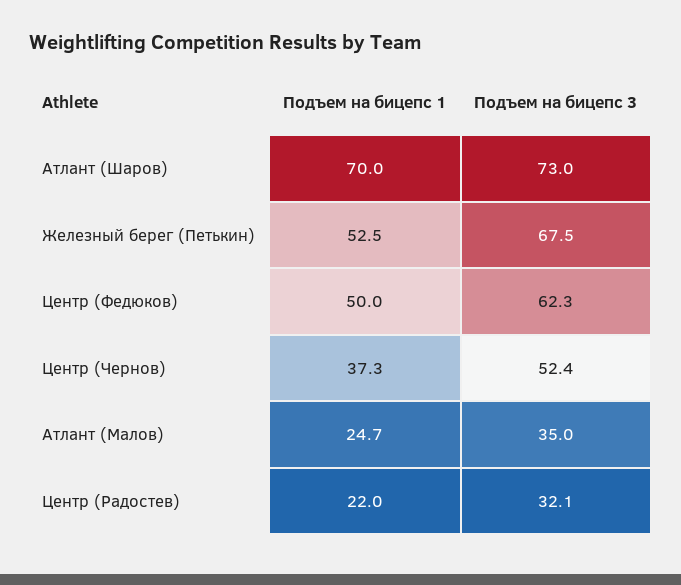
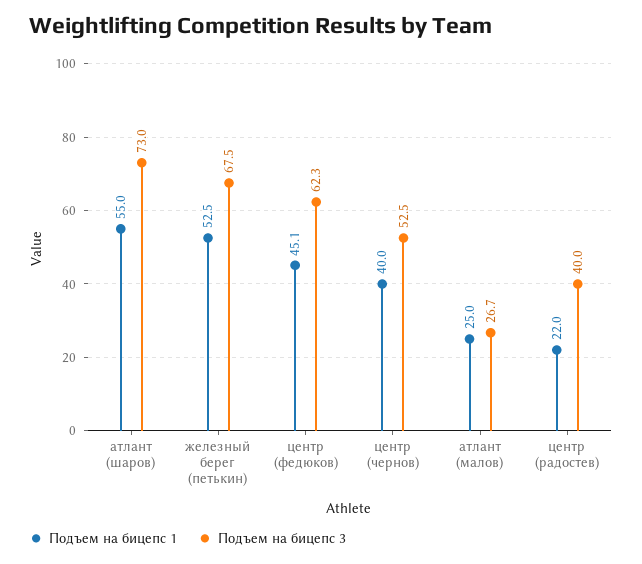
  {
    "Подъем на бицепс 1": {
-     "Атлант (Шаров)": 70,
+     "Атлант (Шаров)": 55,
      "Железный берег (Петькин)": 52.5,
-     "Центр (Федюков)": 50,
+     "Центр (Федюков)": 45.1,
-     "Центр (Чернов)": 37.3,
+     "Центр (Чернов)": 40,
-     "Атлант (Малов)": 24.7,
+     "Атлант (Малов)": 25,
      "Центр (Радостев)": 22
    },
    "Подъем на бицепс 3": {
      "Атлант (Шаров)": 73,
      "Железный берег (Петькин)": 67.5,
      "Центр (Федюков)": 62.3,
-     "Центр (Чернов)": 52.4,
+     "Центр (Чернов)": 52.5,
-     "Атлант (Малов)": 35,
+     "Атлант (Малов)": 26.7,
-     "Центр (Радостев)": 32.1
+     "Центр (Радостев)": 40
    }
  }

